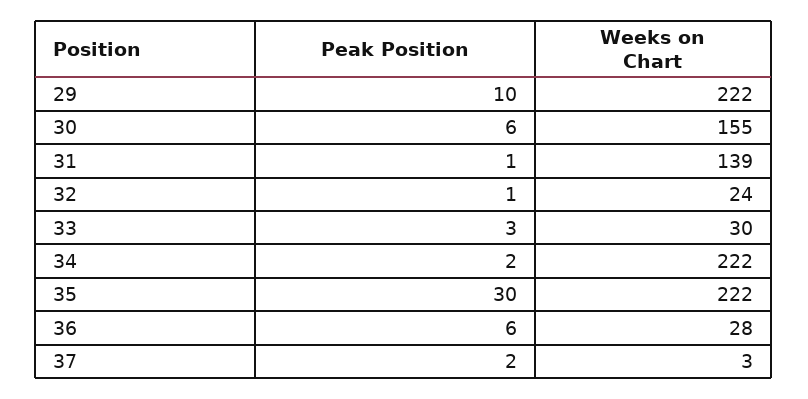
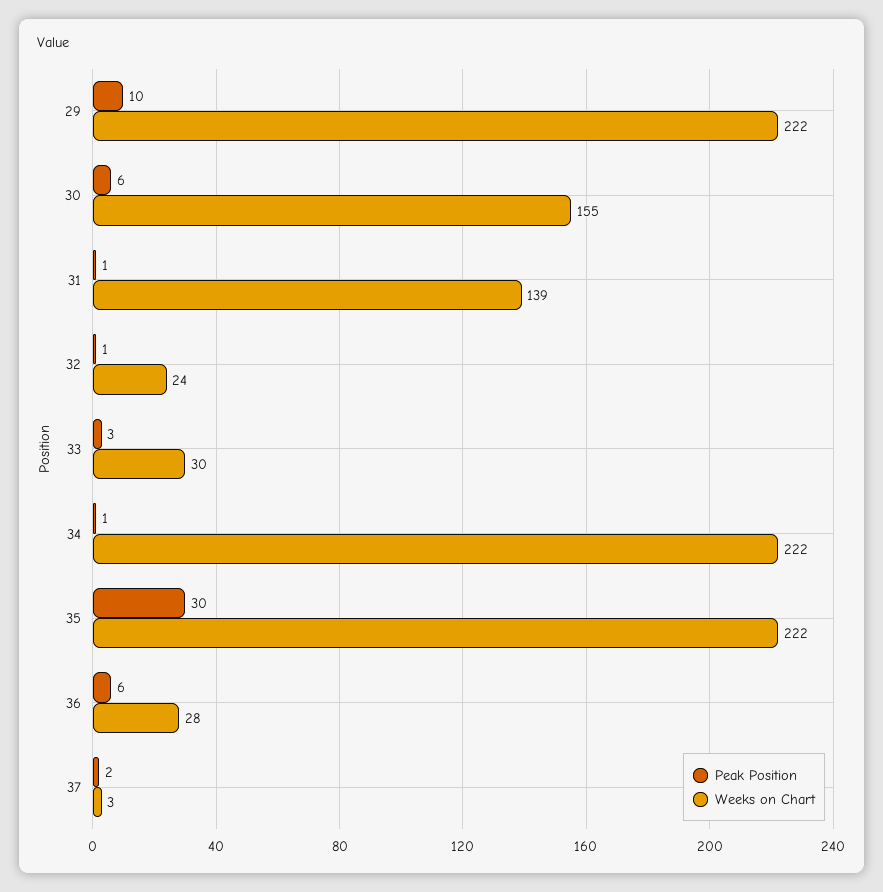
  {
    "Peak Position": {
      "29": 10,
      "30": 6,
      "31": 1,
      "32": 1,
      "33": 3,
-     "34": 2,
+     "34": 1,
      "35": 30,
      "36": 6,
      "37": 2
    },
    "Weeks on Chart": {
      "29": 222,
      "30": 155,
      "31": 139,
      "32": 24,
      "33": 30,
      "34": 222,
      "35": 222,
      "36": 28,
      "37": 3
    }
  }

